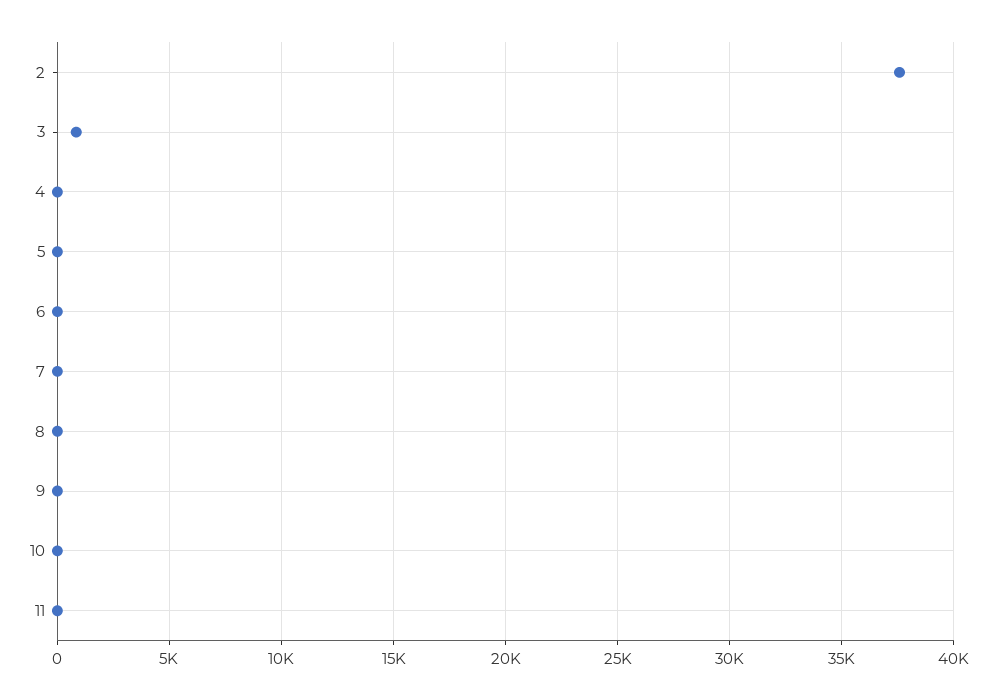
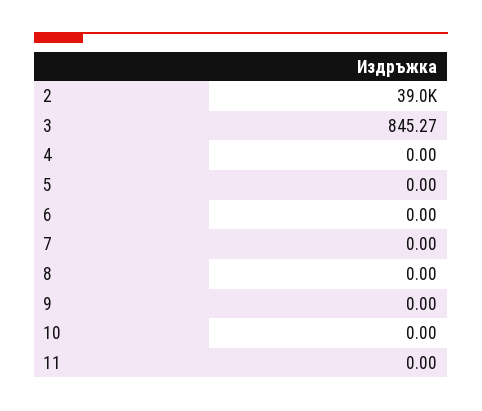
  {
-   "2": 37500,
+   "2": 39000,
    "3": 845.27,
    "4": 0,
    "5": 0,
    "6": 0,
    "7": 0,
    "8": 0,
    "9": 0,
    "10": 0,
    "11": 0
  }

